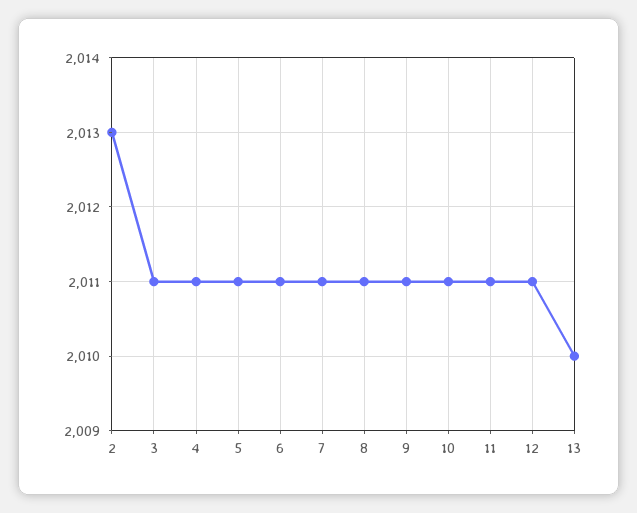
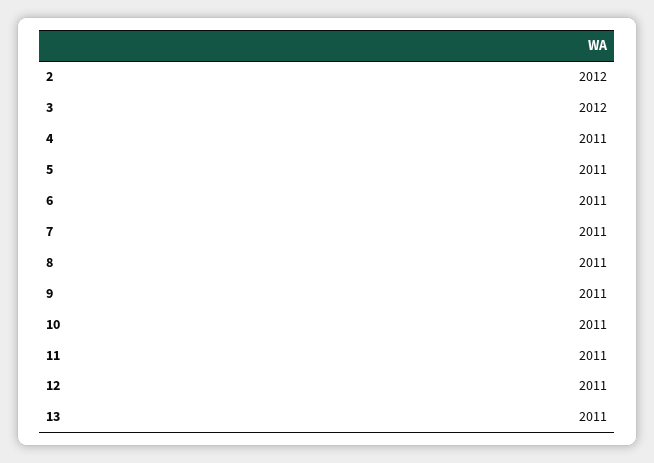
  {
-   "2": 2013,
+   "2": 2012,
-   "3": 2011,
+   "3": 2012,
    "4": 2011,
    "5": 2011,
    "6": 2011,
    "7": 2011,
    "8": 2011,
    "9": 2011,
    "10": 2011,
    "11": 2011,
    "12": 2011,
-   "13": 2010
+   "13": 2011
  }

